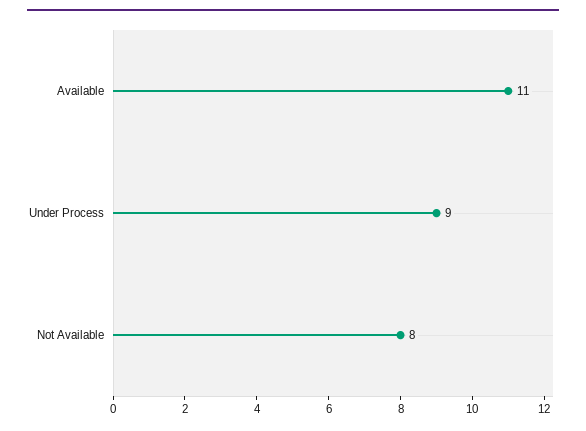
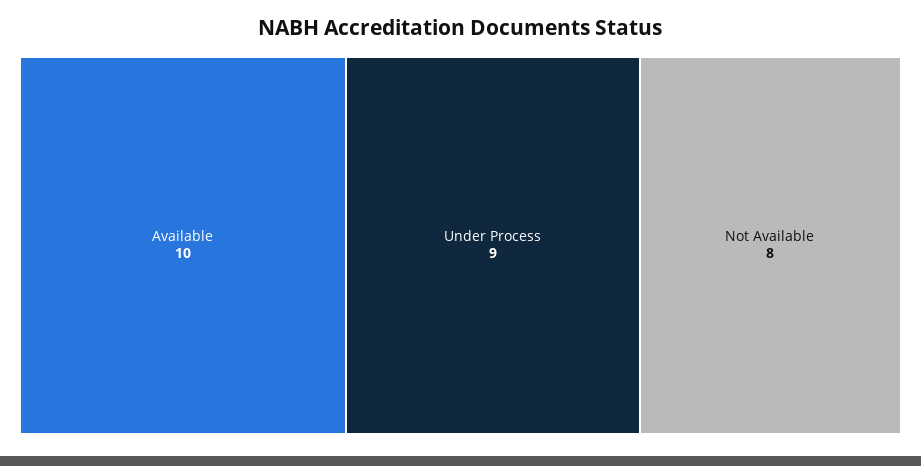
  {
-   "Available": 11,
+   "Available": 10,
    "Under Process": 9,
    "Not Available": 8
  }

